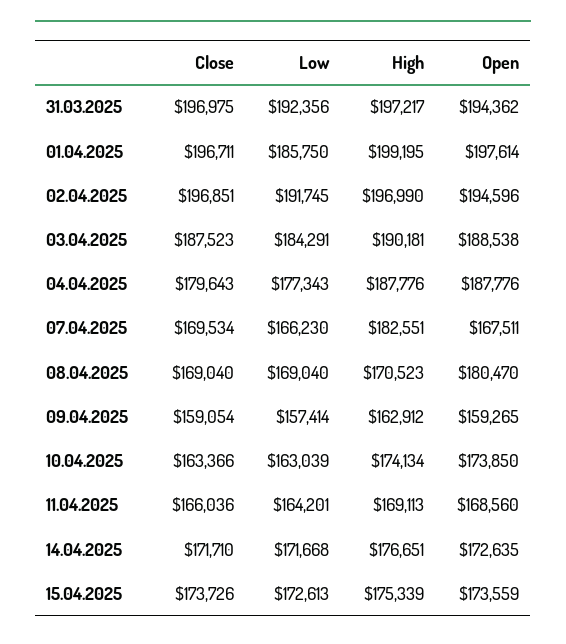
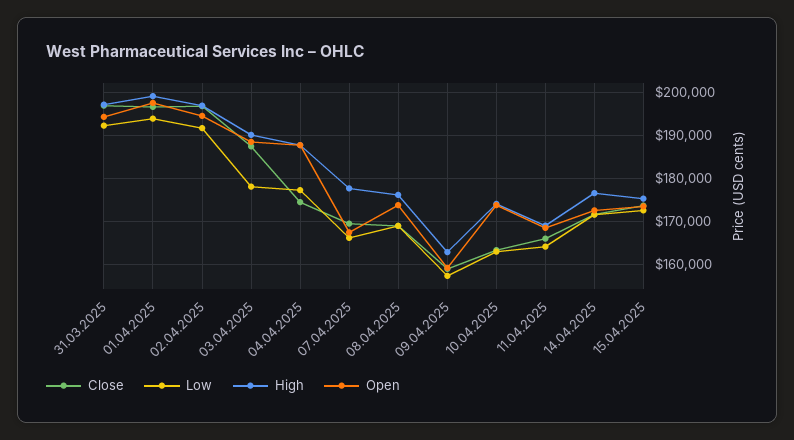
  {
    "Close": {
      "31.03.2025": 196975,
      "01.04.2025": 196711,
      "02.04.2025": 196851,
      "03.04.2025": 187523,
-     "04.04.2025": 179643,
+     "04.04.2025": 174000,
      "07.04.2025": 169534,
      "08.04.2025": 169040,
      "09.04.2025": 159054,
      "10.04.2025": 163366,
      "11.04.2025": 166036,
      "14.04.2025": 171710,
      "15.04.2025": 173726
    },
    "Low": {
      "31.03.2025": 192356,
-     "01.04.2025": 185750,
+     "01.04.2025": 194000,
      "02.04.2025": 191745,
-     "03.04.2025": 184291,
+     "03.04.2025": 178000,
      "04.04.2025": 177343,
      "07.04.2025": 166230,
      "08.04.2025": 169040,
      "09.04.2025": 157414,
      "10.04.2025": 163039,
      "11.04.2025": 164201,
      "14.04.2025": 171668,
      "15.04.2025": 172613
    },
    "High": {
      "31.03.2025": 197217,
      "01.04.2025": 199195,
      "02.04.2025": 196990,
      "03.04.2025": 190181,
      "04.04.2025": 187776,
-     "07.04.2025": 182551,
+     "07.04.2025": 178000,
-     "08.04.2025": 170523,
+     "08.04.2025": 176000,
      "09.04.2025": 162912,
      "10.04.2025": 174134,
      "11.04.2025": 169113,
      "14.04.2025": 176651,
      "15.04.2025": 175339
    },
    "Open": {
      "31.03.2025": 194362,
      "01.04.2025": 197614,
      "02.04.2025": 194596,
      "03.04.2025": 188538,
      "04.04.2025": 187776,
      "07.04.2025": 167511,
-     "08.04.2025": 180470,
+     "08.04.2025": 174000,
      "09.04.2025": 159265,
      "10.04.2025": 173850,
      "11.04.2025": 168560,
      "14.04.2025": 172635,
      "15.04.2025": 173559
    }
  }

